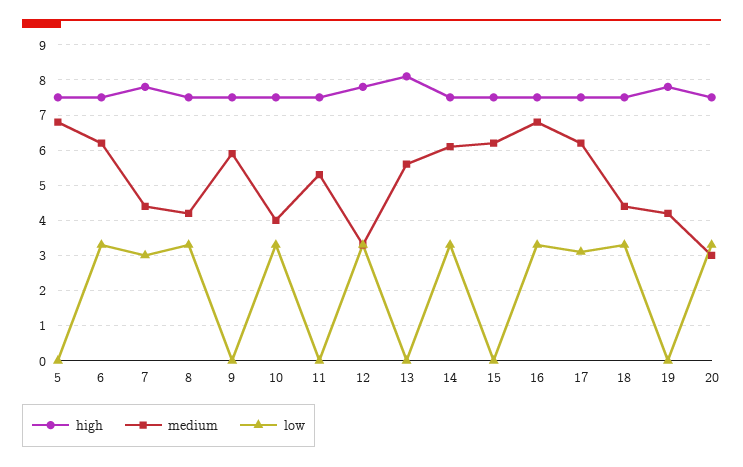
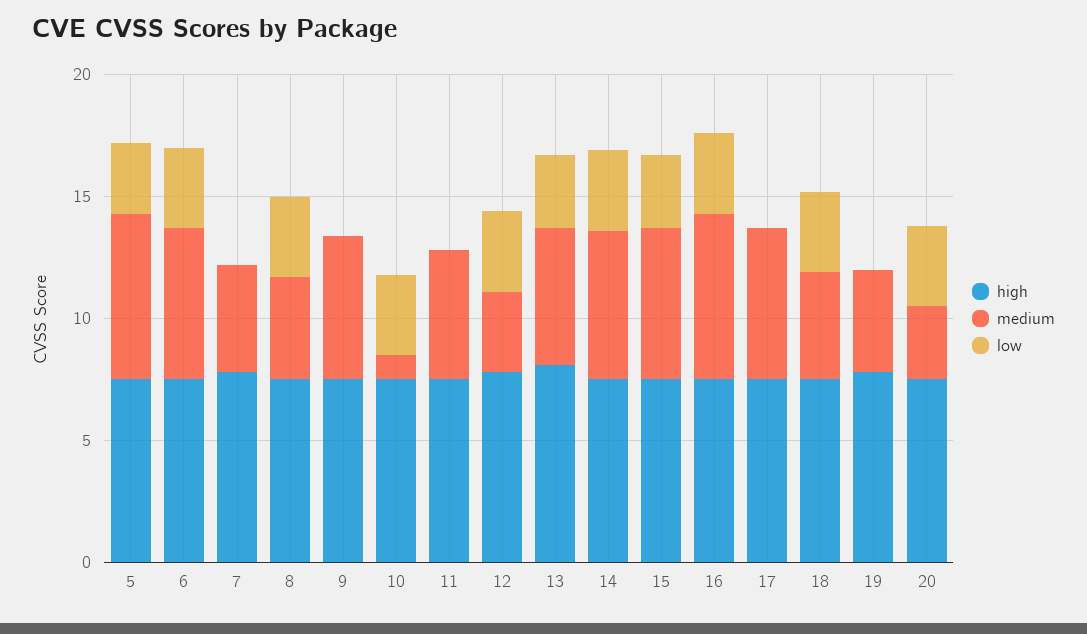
  {
    "high": {
      "5": 7.5,
      "6": 7.5,
      "7": 8,
      "8": 7.5,
      "9": 7.5,
      "10": 7.5,
      "11": 7.5,
      "12": 8,
      "13": 8,
      "14": 7.5,
      "15": 7.5,
      "16": 7.5,
      "17": 7.5,
      "18": 7.5,
      "19": 8,
      "20": 7.5
    },
    "medium": {
      "5": 7,
      "6": 6,
      "7": 4.5,
      "8": 4,
      "9": 6,
-     "10": 4,
+     "10": 1,
      "11": 5.5,
      "12": 3.5,
      "13": 5.5,
      "14": 6,
      "15": 6,
      "16": 7,
      "17": 6,
      "18": 4.5,
      "19": 4,
      "20": 3
    },
    "low": {
-     "5": 0,
+     "5": 3,
      "6": 3.5,
-     "7": 3,
+     "7": 0,
      "8": 3.5,
      "9": 0,
      "10": 3.5,
      "11": 0,
      "12": 3.5,
-     "13": 0,
+     "13": 3,
      "14": 3.5,
-     "15": 0,
+     "15": 3,
      "16": 3.5,
-     "17": 3,
+     "17": 0,
      "18": 3.5,
      "19": 0,
      "20": 3.5
    }
  }

